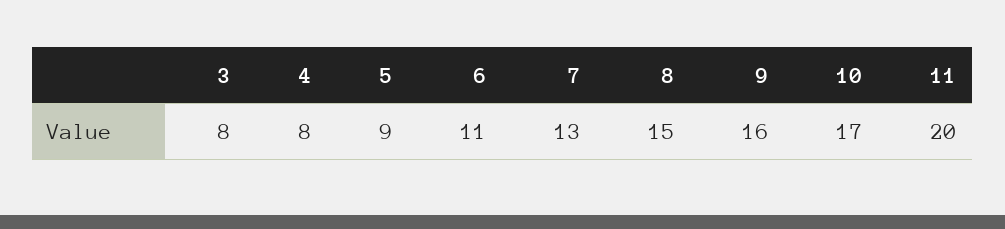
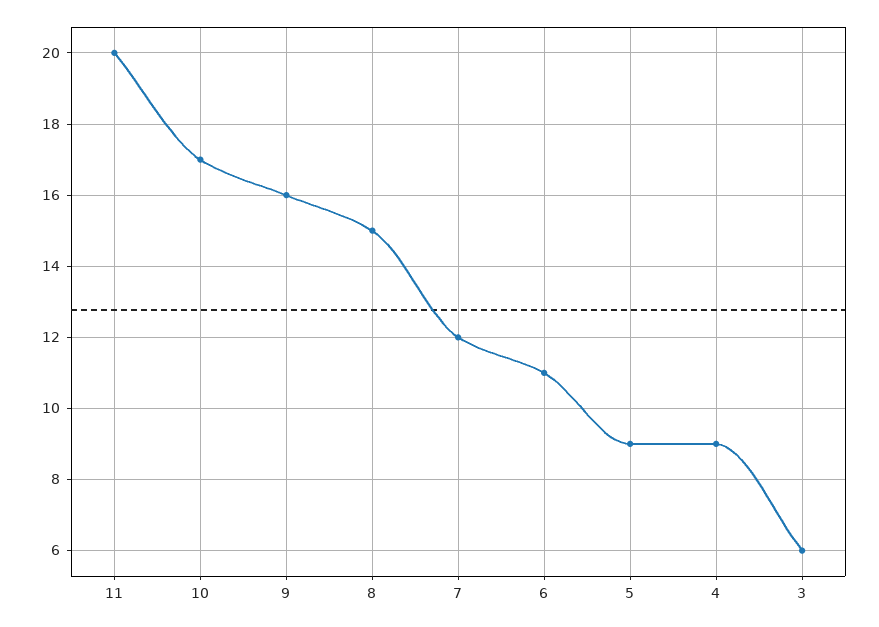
  {
-   "3": 8,
+   "3": 6,
-   "4": 8,
+   "4": 9,
    "5": 9,
    "6": 11,
-   "7": 13,
+   "7": 12,
    "8": 15,
    "9": 16,
    "10": 17,
    "11": 20
  }

